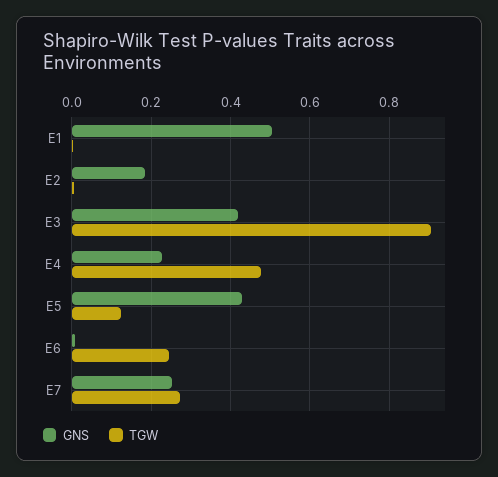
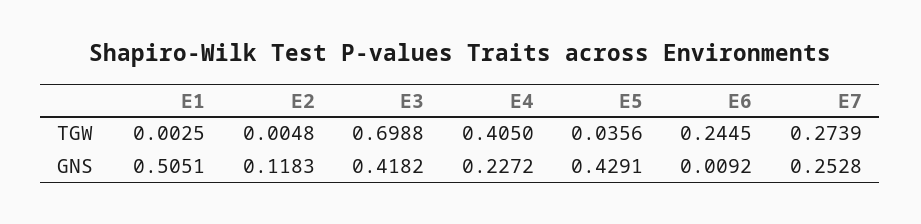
  {
    "GNS": {
      "E1": 0.5051,
-     "E2": 0.18,
+     "E2": 0.1183,
      "E3": 0.4182,
      "E4": 0.2272,
      "E5": 0.4291,
      "E6": 0.0092,
      "E7": 0.2528
    },
    "TGW": {
      "E1": 0.0025,
      "E2": 0.0048,
-     "E3": 0.9,
+     "E3": 0.6988,
-     "E4": 0.48,
+     "E4": 0.405,
-     "E5": 0.12,
+     "E5": 0.0356,
      "E6": 0.2445,
      "E7": 0.2739
    }
  }

